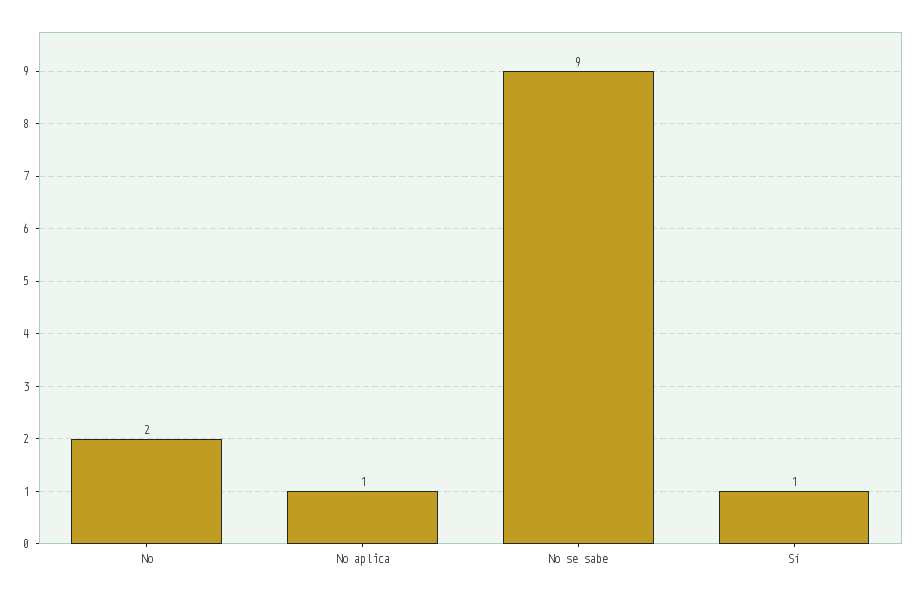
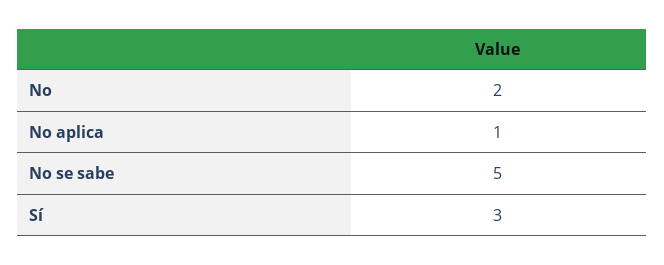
  {
    "No": 2,
    "No aplica": 1,
-   "No se sabe": 9,
+   "No se sabe": 5,
-   "Sí": 1
+   "Sí": 3
  }

